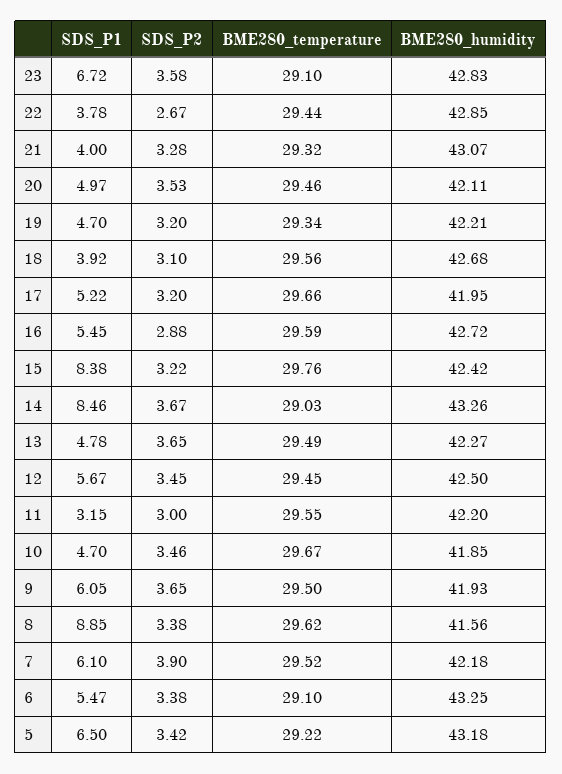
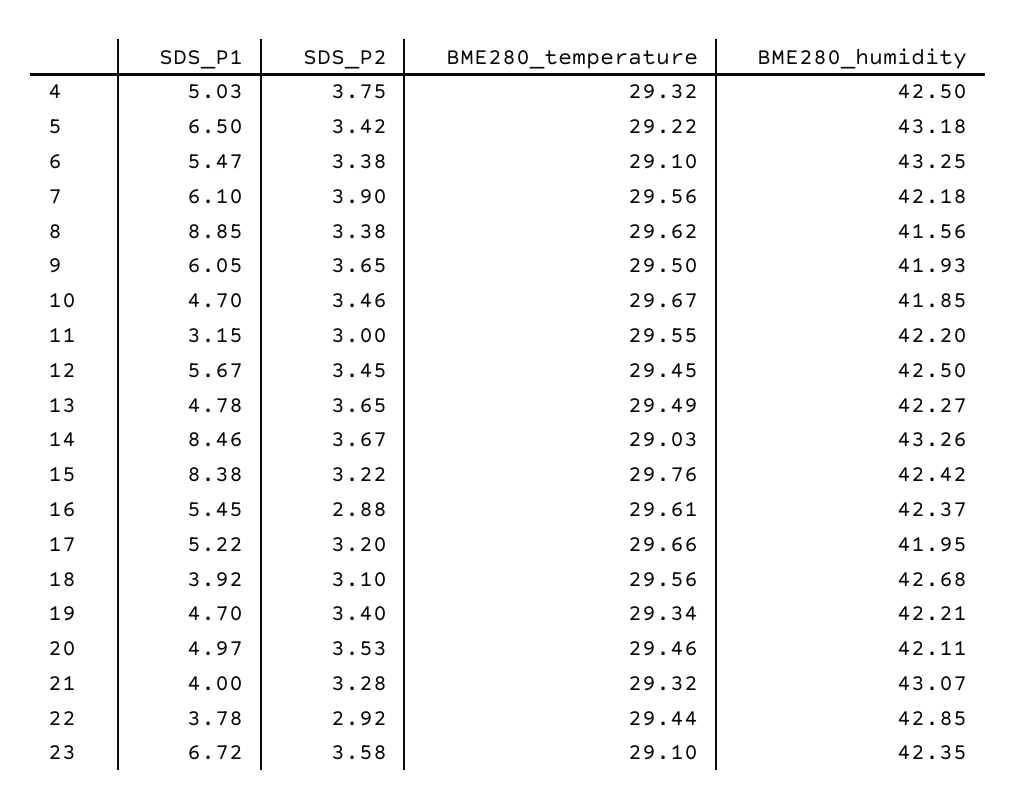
  {
    "SDS_P1": {
      "23": 6.72,
      "22": 3.78,
      "21": 4,
      "20": 4.97,
      "19": 4.7,
      "18": 3.92,
      "17": 5.22,
      "16": 5.45,
      "15": 8.38,
      "14": 8.46,
      "13": 4.78,
      "12": 5.67,
      "11": 3.15,
      "10": 4.7,
      "9": 6.05,
      "8": 8.85,
      "7": 6.1,
      "6": 5.47,
-     "5": 6.5
+     "5": 6.5,
+     "4": 5.03
    },
    "SDS_P2": {
      "23": 3.58,
-     "22": 2.67,
+     "22": 2.92,
      "21": 3.28,
      "20": 3.53,
-     "19": 3.2,
+     "19": 3.4,
      "18": 3.1,
      "17": 3.2,
      "16": 2.88,
      "15": 3.22,
      "14": 3.67,
      "13": 3.65,
      "12": 3.45,
      "11": 3,
      "10": 3.46,
      "9": 3.65,
      "8": 3.38,
      "7": 3.9,
      "6": 3.38,
-     "5": 3.42
+     "5": 3.42,
+     "4": 3.75
    },
    "BME280_temperature": {
      "23": 29.1,
      "22": 29.44,
      "21": 29.32,
      "20": 29.46,
      "19": 29.34,
      "18": 29.56,
      "17": 29.66,
-     "16": 29.59,
+     "16": 29.61,
      "15": 29.76,
      "14": 29.03,
      "13": 29.49,
      "12": 29.45,
      "11": 29.55,
      "10": 29.67,
      "9": 29.5,
      "8": 29.62,
-     "7": 29.52,
+     "7": 29.56,
      "6": 29.1,
-     "5": 29.22
+     "5": 29.22,
+     "4": 29.32
    },
    "BME280_humidity": {
-     "23": 42.83,
+     "23": 42.35,
      "22": 42.85,
      "21": 43.07,
      "20": 42.11,
      "19": 42.21,
      "18": 42.68,
      "17": 41.95,
-     "16": 42.72,
+     "16": 42.37,
      "15": 42.42,
      "14": 43.26,
      "13": 42.27,
      "12": 42.5,
      "11": 42.2,
      "10": 41.85,
      "9": 41.93,
      "8": 41.56,
      "7": 42.18,
      "6": 43.25,
-     "5": 43.18
+     "5": 43.18,
+     "4": 42.5
    }
  }

